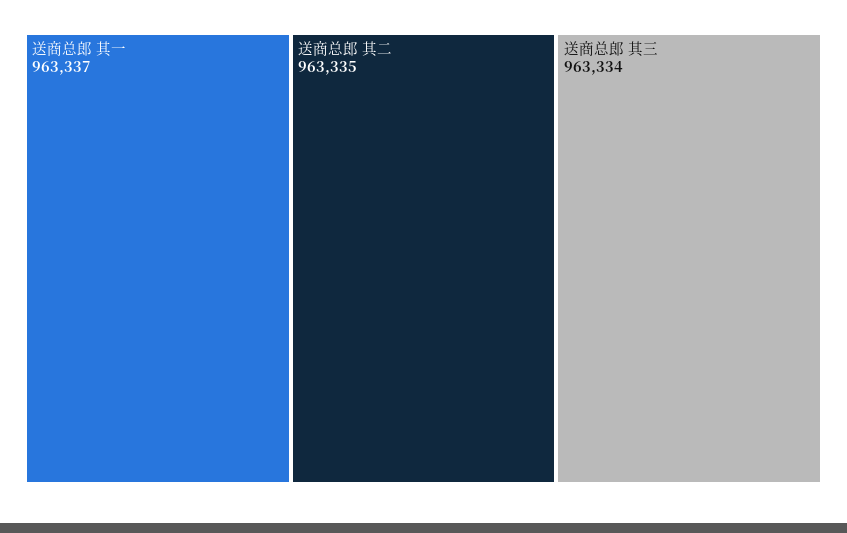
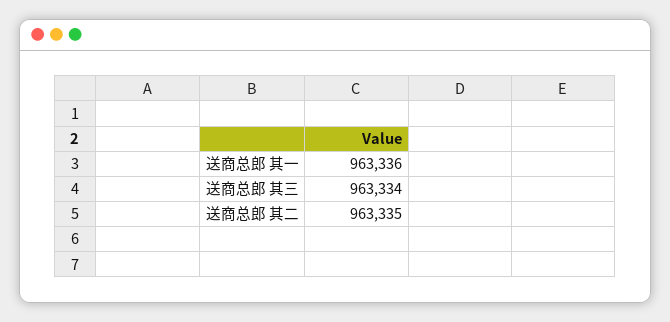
  {
-   "送商总郎 其一": 963337,
+   "送商总郎 其一": 963336,
    "送商总郎 其二": 963335,
    "送商总郎 其三": 963334
  }

